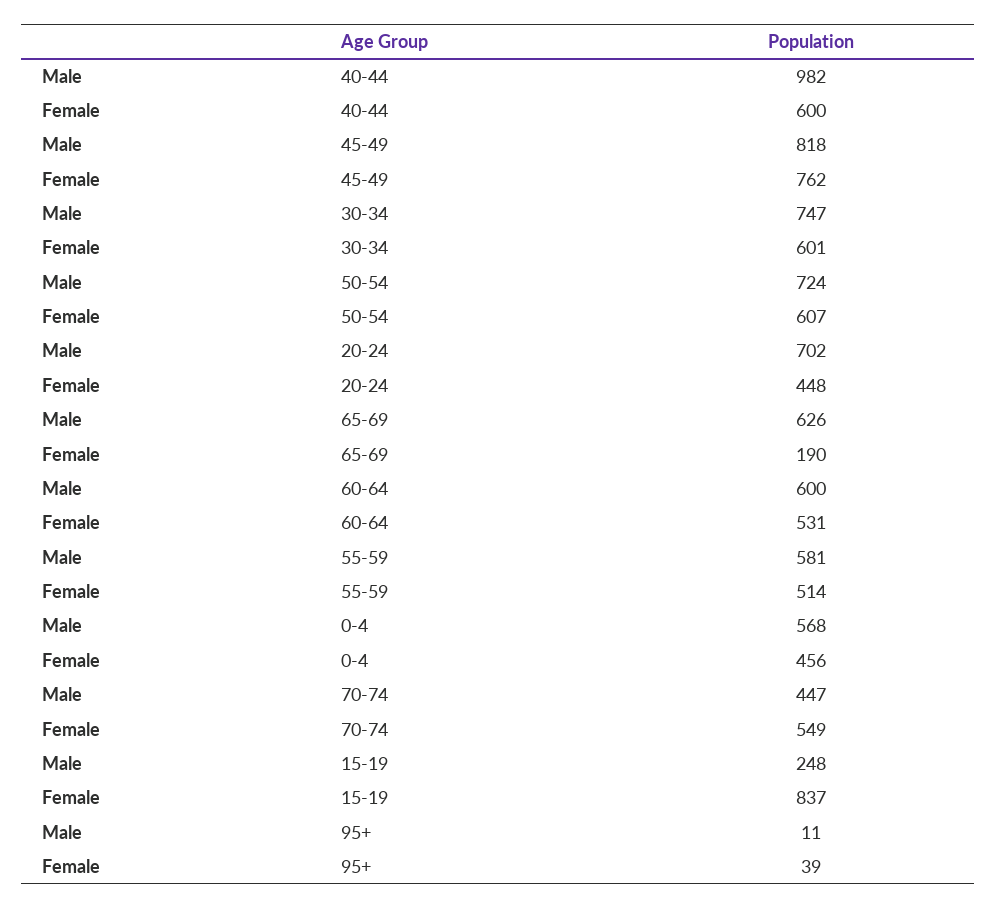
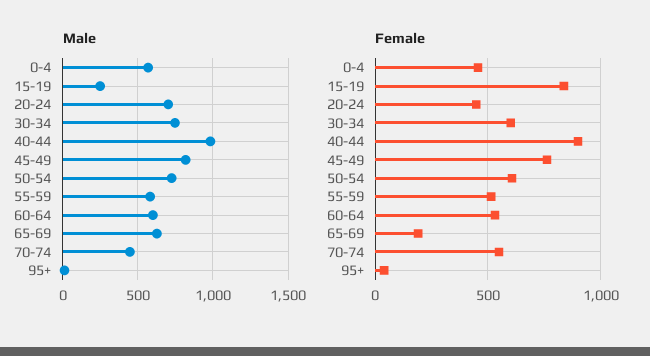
  {
    "Male": {
      "40-44": 982,
      "45-49": 818,
      "30-34": 747,
      "50-54": 724,
      "20-24": 702,
      "65-69": 626,
      "60-64": 600,
      "55-59": 581,
      "0-4": 568,
      "70-74": 447,
      "15-19": 248,
      "95+": 11
    },
    "Female": {
-     "40-44": 600,
+     "40-44": 900,
      "45-49": 762,
      "30-34": 601,
      "50-54": 607,
      "20-24": 448,
      "65-69": 190,
      "60-64": 531,
      "55-59": 514,
      "0-4": 456,
      "70-74": 549,
      "15-19": 837,
      "95+": 39
    }
  }

